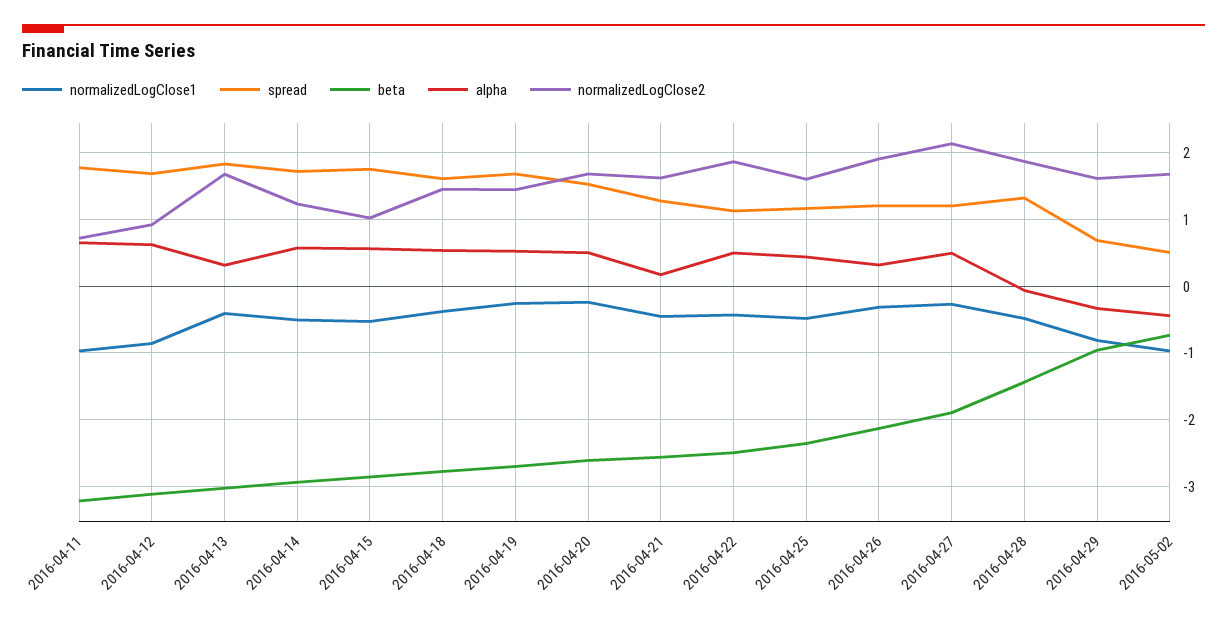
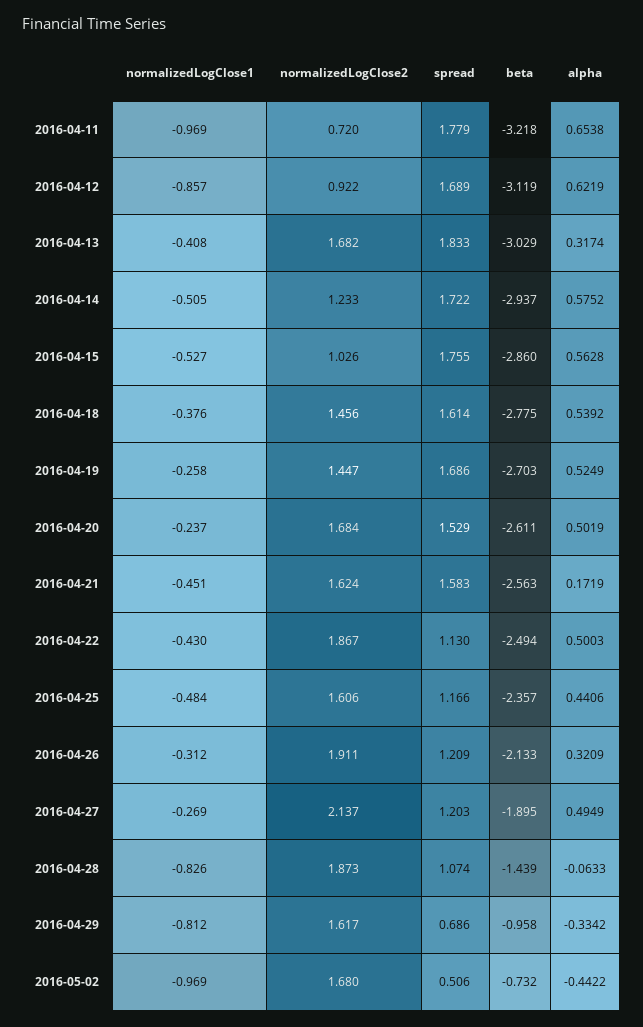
  {
    "normalizedLogClose1": {
      "2016-04-11": -0.969,
      "2016-04-12": -0.857,
      "2016-04-13": -0.408,
      "2016-04-14": -0.505,
      "2016-04-15": -0.527,
      "2016-04-18": -0.376,
      "2016-04-19": -0.258,
      "2016-04-20": -0.237,
      "2016-04-21": -0.451,
      "2016-04-22": -0.43,
      "2016-04-25": -0.484,
      "2016-04-26": -0.312,
      "2016-04-27": -0.269,
-     "2016-04-28": -0.5,
+     "2016-04-28": -0.826,
      "2016-04-29": -0.812,
      "2016-05-02": -0.969
    },
    "spread": {
      "2016-04-11": 1.779,
      "2016-04-12": 1.689,
      "2016-04-13": 1.833,
      "2016-04-14": 1.722,
      "2016-04-15": 1.755,
      "2016-04-18": 1.614,
      "2016-04-19": 1.686,
      "2016-04-20": 1.529,
-     "2016-04-21": 1.3,
+     "2016-04-21": 1.583,
      "2016-04-22": 1.13,
      "2016-04-25": 1.166,
      "2016-04-26": 1.209,
      "2016-04-27": 1.203,
-     "2016-04-28": 1.3,
+     "2016-04-28": 1.074,
      "2016-04-29": 0.686,
      "2016-05-02": 0.506
    },
    "beta": {
      "2016-04-11": -3.218,
      "2016-04-12": -3.119,
      "2016-04-13": -3.029,
      "2016-04-14": -2.937,
      "2016-04-15": -2.86,
      "2016-04-18": -2.775,
      "2016-04-19": -2.703,
      "2016-04-20": -2.611,
      "2016-04-21": -2.563,
      "2016-04-22": -2.494,
      "2016-04-25": -2.357,
      "2016-04-26": -2.133,
      "2016-04-27": -1.895,
      "2016-04-28": -1.439,
      "2016-04-29": -0.958,
      "2016-05-02": -0.732
    },
    "alpha": {
      "2016-04-11": 0.6538,
      "2016-04-12": 0.6219,
      "2016-04-13": 0.3174,
      "2016-04-14": 0.5752,
      "2016-04-15": 0.5628,
      "2016-04-18": 0.5392,
      "2016-04-19": 0.5249,
      "2016-04-20": 0.5019,
      "2016-04-21": 0.1719,
      "2016-04-22": 0.5003,
      "2016-04-25": 0.4406,
      "2016-04-26": 0.3209,
      "2016-04-27": 0.4949,
      "2016-04-28": -0.0633,
      "2016-04-29": -0.3342,
      "2016-05-02": -0.4422
    },
    "normalizedLogClose2": {
      "2016-04-11": 0.72,
      "2016-04-12": 0.922,
      "2016-04-13": 1.682,
      "2016-04-14": 1.233,
      "2016-04-15": 1.026,
      "2016-04-18": 1.456,
      "2016-04-19": 1.447,
      "2016-04-20": 1.684,
      "2016-04-21": 1.624,
      "2016-04-22": 1.867,
      "2016-04-25": 1.606,
      "2016-04-26": 1.911,
      "2016-04-27": 2.137,
      "2016-04-28": 1.873,
      "2016-04-29": 1.617,
      "2016-05-02": 1.68
    }
  }

